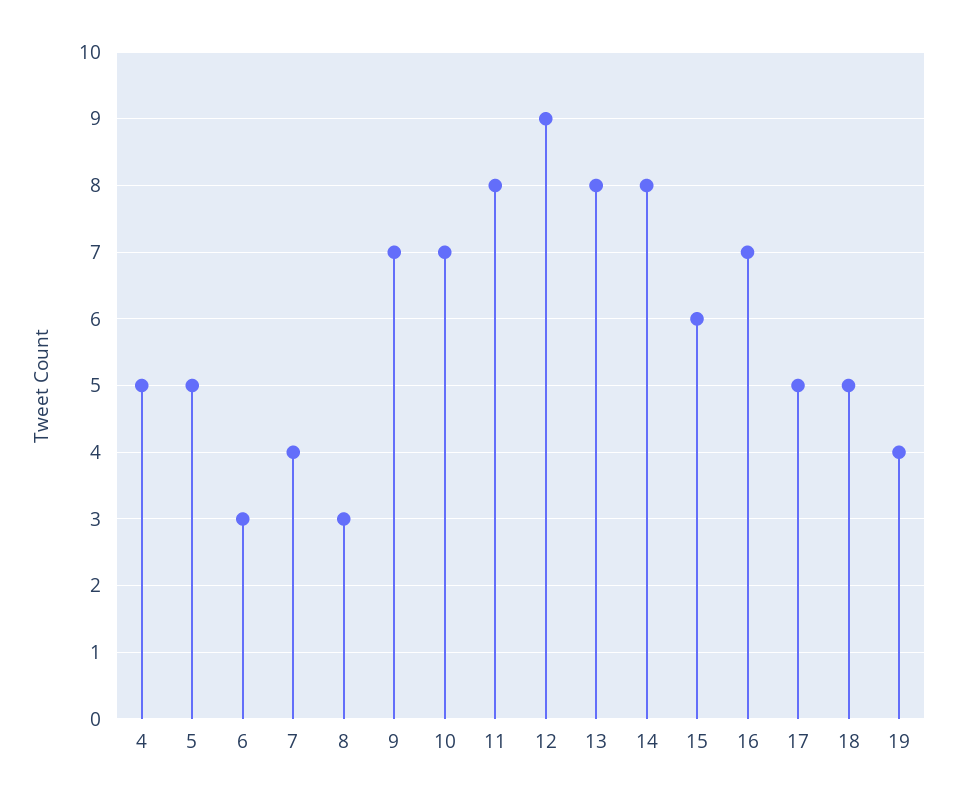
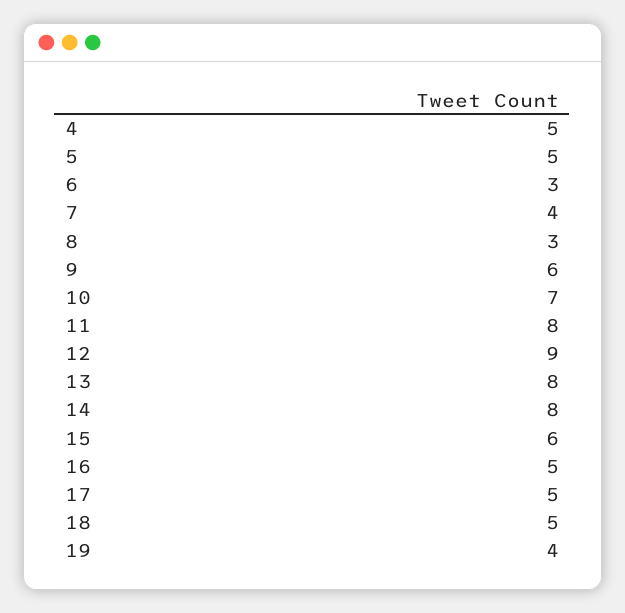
  {
    "4": 5,
    "5": 5,
    "6": 3,
    "7": 4,
    "8": 3,
-   "9": 7,
+   "9": 6,
    "10": 7,
    "11": 8,
    "12": 9,
    "13": 8,
    "14": 8,
    "15": 6,
-   "16": 7,
+   "16": 5,
    "17": 5,
    "18": 5,
    "19": 4
  }

